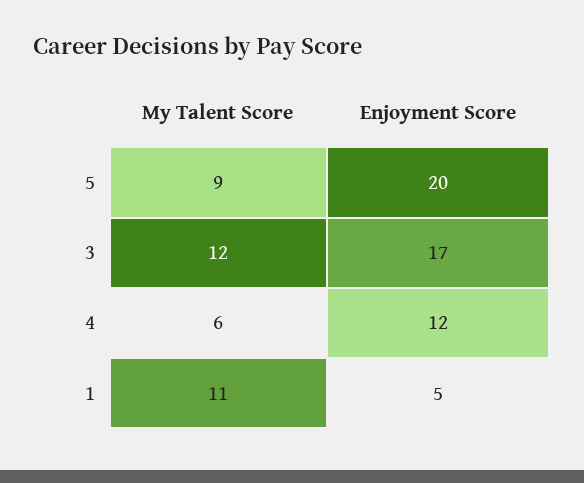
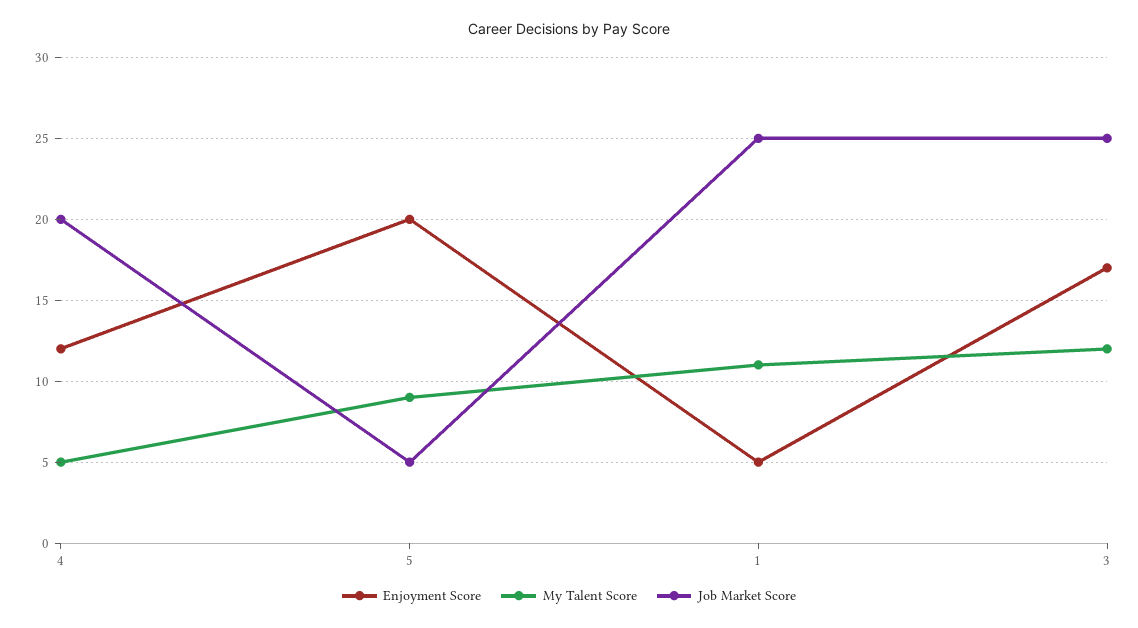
  {
    "My Talent Score": {
      "5": 9,
      "3": 12,
-     "4": 6,
+     "4": 5,
      "1": 11
    },
    "Enjoyment Score": {
      "5": 20,
      "3": 17,
      "4": 12,
      "1": 5
-   }
+   },
+   "Job Market Score": {
+     "4": 20,
+     "5": 5,
+     "1": 25,
+     "3": 25
+   }
  }

